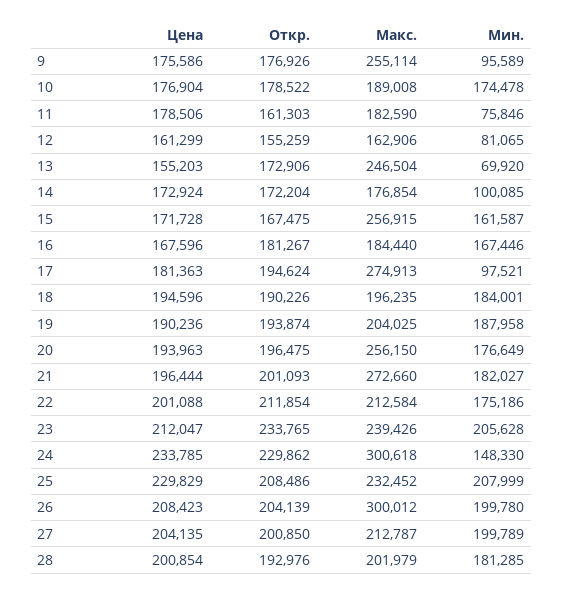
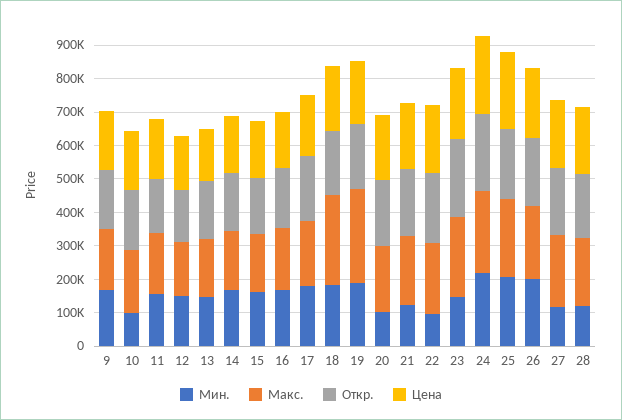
  {
    "Цена": {
      "9": 175586,
      "10": 176904,
      "11": 178506,
      "12": 161299,
      "13": 155203,
      "14": 172924,
      "15": 171728,
      "16": 167596,
      "17": 181363,
      "18": 194596,
      "19": 190236,
      "20": 193963,
      "21": 196444,
      "22": 201088,
      "23": 212047,
      "24": 233785,
      "25": 229829,
      "26": 208423,
      "27": 204135,
      "28": 200854
    },
    "Откр.": {
      "9": 176926,
      "10": 178522,
      "11": 161303,
      "12": 155259,
      "13": 172906,
      "14": 172204,
      "15": 167475,
      "16": 181267,
      "17": 194624,
      "18": 190226,
      "19": 193874,
      "20": 196475,
      "21": 201093,
      "22": 211854,
      "23": 233765,
      "24": 229862,
      "25": 208486,
      "26": 204139,
      "27": 200850,
      "28": 192976
    },
    "Макс.": {
-     "9": 255114,
+     "9": 175000,
      "10": 189008,
      "11": 182590,
      "12": 162906,
-     "13": 246504,
+     "13": 175000,
      "14": 176854,
-     "15": 256915,
+     "15": 175000,
      "16": 184440,
-     "17": 274913,
+     "17": 200000,
-     "18": 196235,
+     "18": 275000,
-     "19": 204025,
+     "19": 275000,
-     "20": 256150,
+     "20": 200000,
-     "21": 272660,
+     "21": 200000,
      "22": 212584,
      "23": 239426,
-     "24": 300618,
+     "24": 250000,
      "25": 232452,
-     "26": 300012,
+     "26": 225000,
      "27": 212787,
      "28": 201979
    },
    "Мин.": {
-     "9": 95589,
+     "9": 175000,
-     "10": 174478,
+     "10": 100000,
-     "11": 75846,
+     "11": 150000,
-     "12": 81065,
+     "12": 150000,
-     "13": 69920,
+     "13": 150000,
-     "14": 100085,
+     "14": 175000,
      "15": 161587,
      "16": 167446,
-     "17": 97521,
+     "17": 175000,
      "18": 184001,
      "19": 187958,
-     "20": 176649,
+     "20": 100000,
-     "21": 182027,
+     "21": 125000,
-     "22": 175186,
+     "22": 100000,
-     "23": 205628,
+     "23": 150000,
-     "24": 148330,
+     "24": 225000,
      "25": 207999,
      "26": 199780,
-     "27": 199789,
+     "27": 125000,
-     "28": 181285
+     "28": 125000
    }
  }

